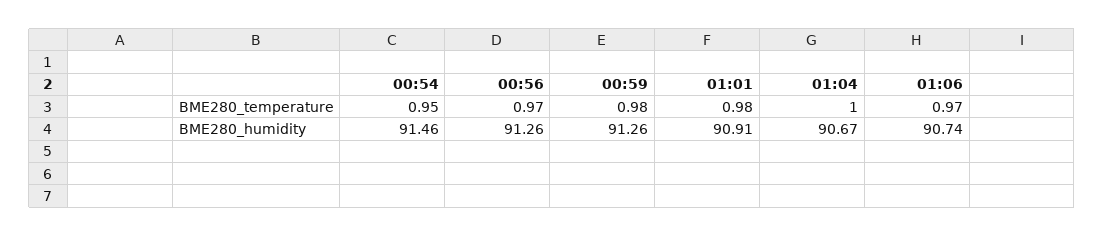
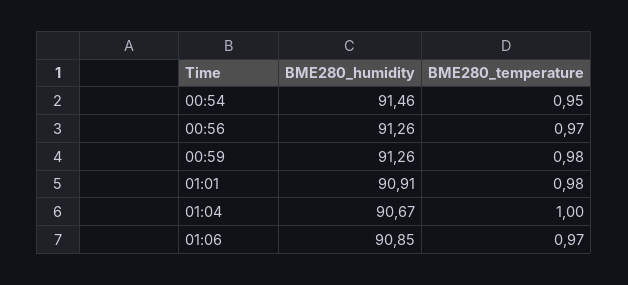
  {
    "00:54": {
      "BME280_temperature": 0.95,
      "BME280_humidity": 91.46
    },
    "00:56": {
      "BME280_temperature": 0.97,
      "BME280_humidity": 91.26
    },
    "00:59": {
      "BME280_temperature": 0.98,
      "BME280_humidity": 91.26
    },
    "01:01": {
      "BME280_temperature": 0.98,
      "BME280_humidity": 90.91
    },
    "01:04": {
      "BME280_temperature": 1,
      "BME280_humidity": 90.67
    },
    "01:06": {
      "BME280_temperature": 0.97,
-     "BME280_humidity": 90.74
+     "BME280_humidity": 90.85
    }
  }

